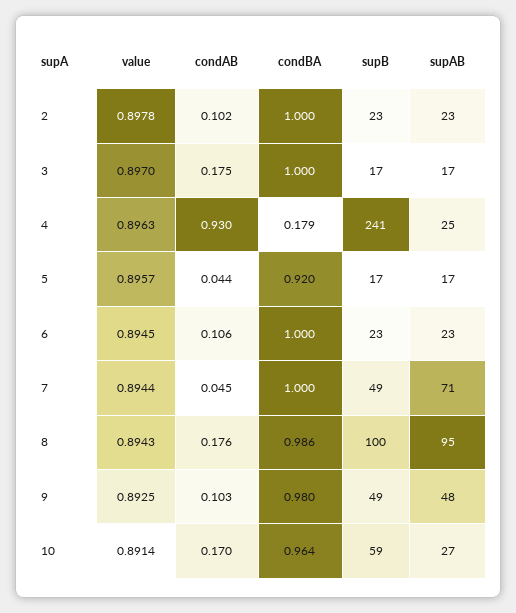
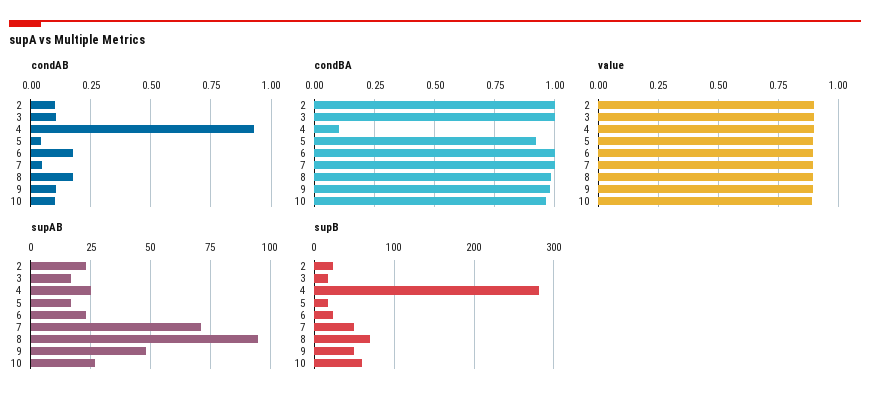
  {
    "value": {
      "2": 0.8978,
      "3": 0.897,
      "4": 0.8963,
      "5": 0.8957,
      "6": 0.8945,
      "7": 0.8944,
      "8": 0.8943,
      "9": 0.8925,
      "10": 0.8914
    },
    "condAB": {
      "2": 0.102,
-     "3": 0.175,
+     "3": 0.1,
      "4": 0.93,
      "5": 0.044,
-     "6": 0.106,
+     "6": 0.175,
      "7": 0.045,
      "8": 0.176,
      "9": 0.103,
-     "10": 0.17
+     "10": 0.1
    },
    "condBA": {
      "2": 1,
      "3": 1,
-     "4": 0.179,
+     "4": 0.1,
      "5": 0.92,
      "6": 1,
      "7": 1,
      "8": 0.986,
      "9": 0.98,
      "10": 0.964
    },
    "supB": {
      "2": 23,
      "3": 17,
-     "4": 241,
+     "4": 280,
      "5": 17,
      "6": 23,
      "7": 49,
-     "8": 100,
+     "8": 70,
      "9": 49,
      "10": 59
    },
    "supAB": {
      "2": 23,
      "3": 17,
      "4": 25,
      "5": 17,
      "6": 23,
      "7": 71,
      "8": 95,
      "9": 48,
      "10": 27
    }
  }

